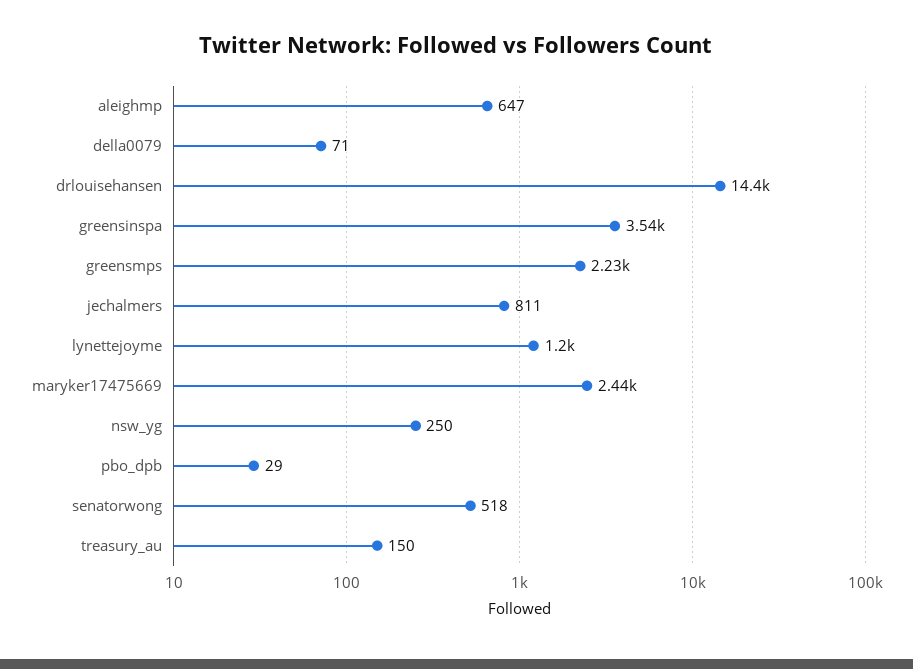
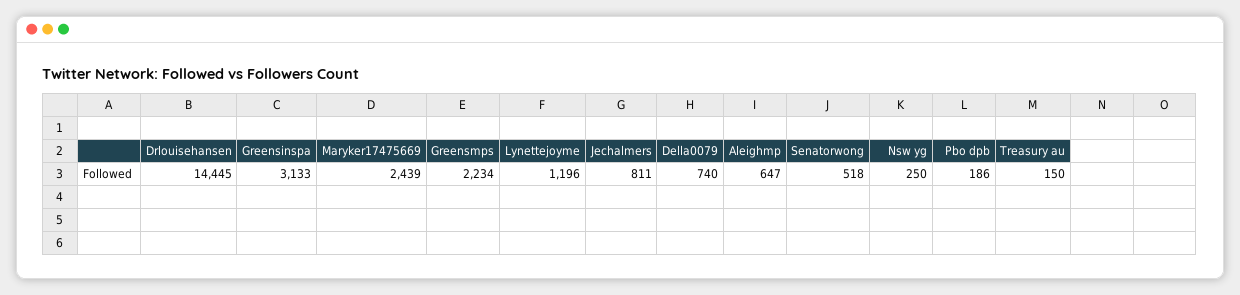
  {
    "aleighmp": 647,
-   "della0079": 71,
+   "della0079": 740,
    "drlouisehansen": 14445,
-   "greensinspa": 3540,
+   "greensinspa": 3133,
    "greensmps": 2234,
    "jechalmers": 811,
    "lynettejoyme": 1196,
    "maryker17475669": 2439,
    "nsw_yg": 250,
-   "pbo_dpb": 29,
+   "pbo_dpb": 186,
    "senatorwong": 518,
    "treasury_au": 150
  }

